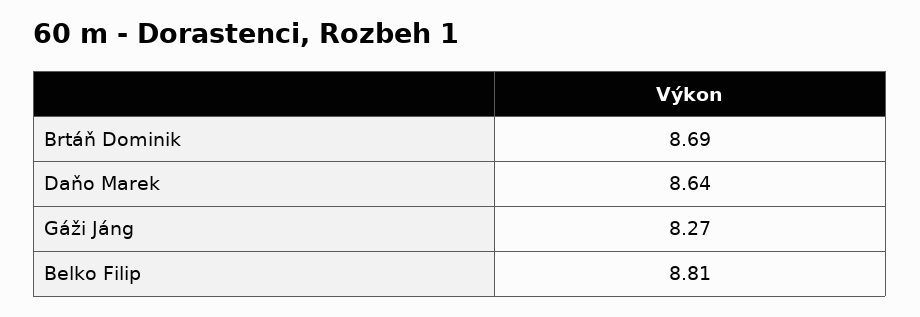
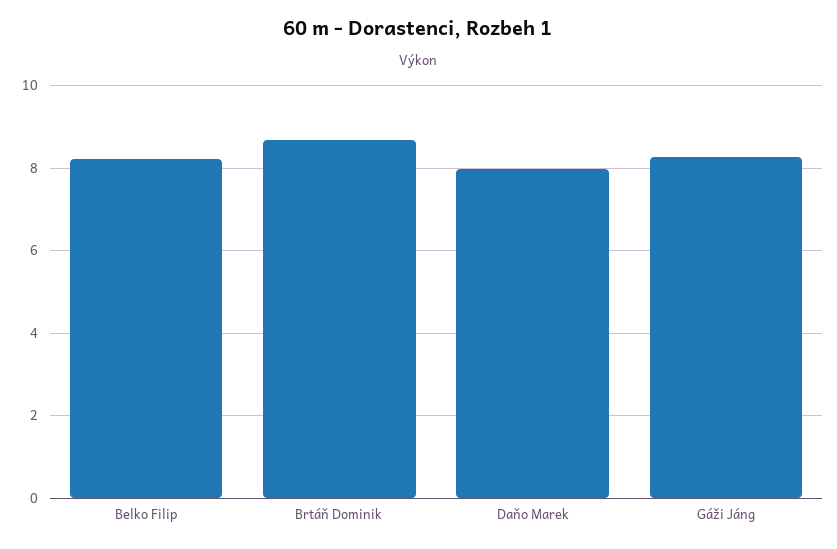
  {
    "Brtáň Dominik": 8.69,
-   "Daňo Marek": 8.64,
+   "Daňo Marek": 8,
    "Gáži Jáng": 8.27,
-   "Belko Filip": 8.81
+   "Belko Filip": 8.2
  }

